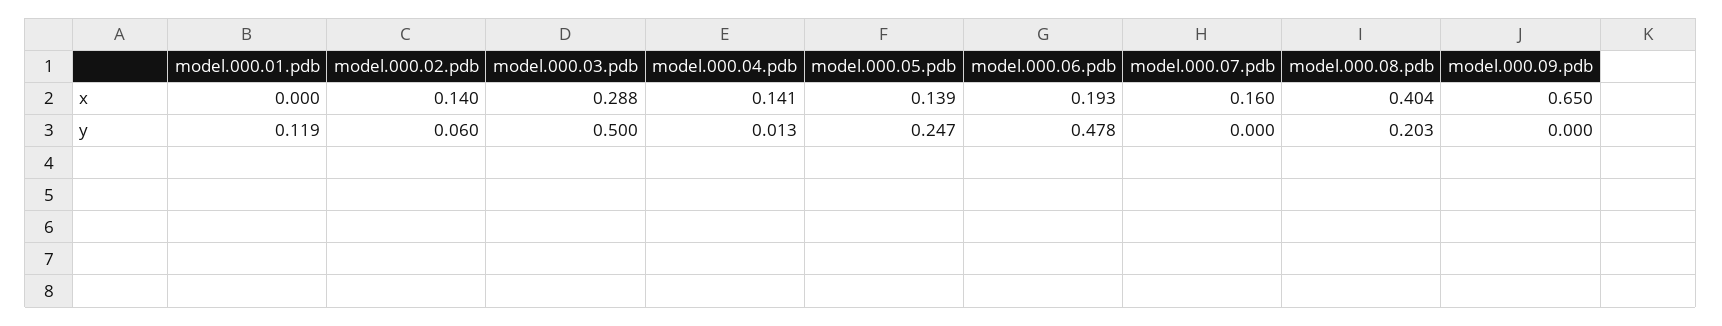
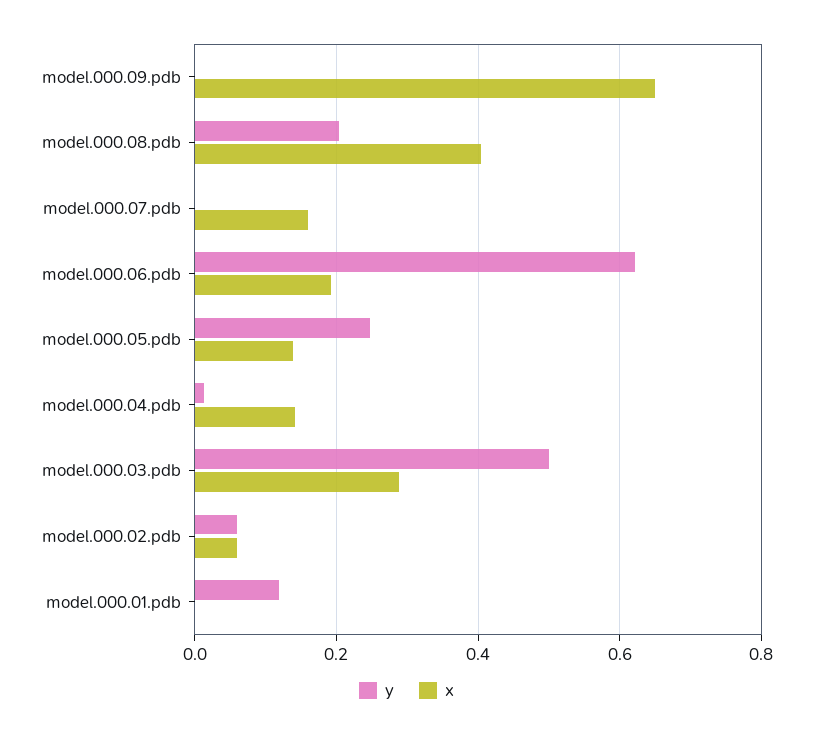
  {
    "x": {
      "model.000.01.pdb": 0,
-     "model.000.02.pdb": 0.14,
+     "model.000.02.pdb": 0.06,
      "model.000.03.pdb": 0.288,
      "model.000.04.pdb": 0.141,
      "model.000.05.pdb": 0.139,
      "model.000.06.pdb": 0.193,
      "model.000.07.pdb": 0.16,
      "model.000.08.pdb": 0.404,
      "model.000.09.pdb": 0.65
    },
    "y": {
      "model.000.01.pdb": 0.119,
      "model.000.02.pdb": 0.06,
      "model.000.03.pdb": 0.5,
      "model.000.04.pdb": 0.013,
      "model.000.05.pdb": 0.247,
-     "model.000.06.pdb": 0.478,
+     "model.000.06.pdb": 0.62,
      "model.000.07.pdb": 0,
      "model.000.08.pdb": 0.203,
      "model.000.09.pdb": 0
    }
  }

